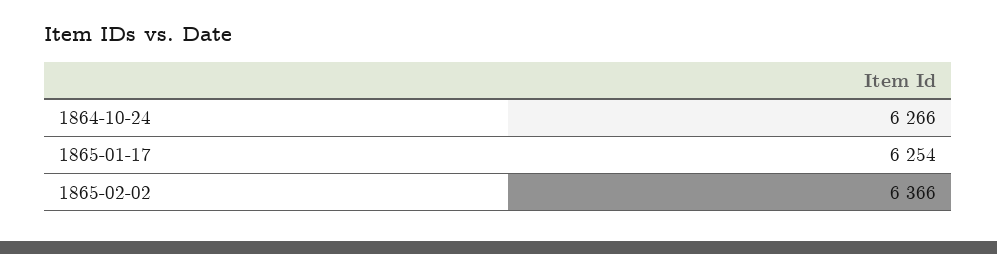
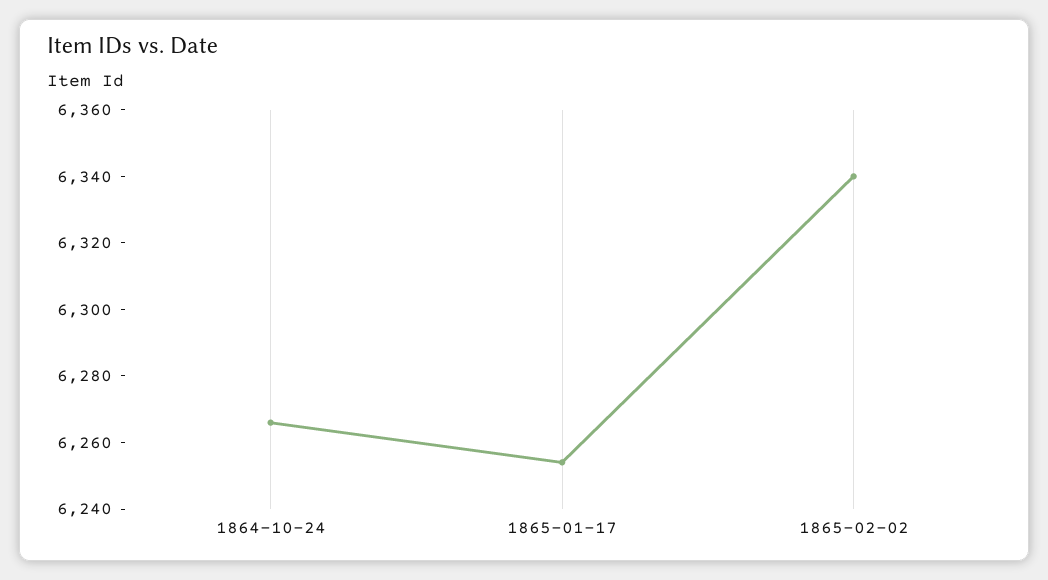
  {
    "1864-10-24": 6266,
    "1865-01-17": 6254,
-   "1865-02-02": 6366
+   "1865-02-02": 6340
  }

